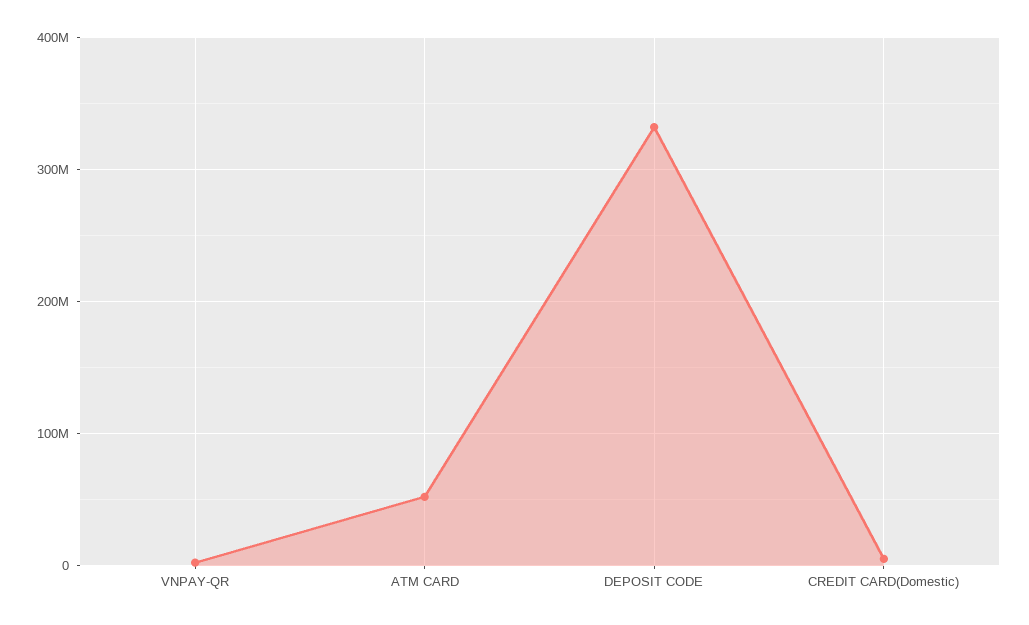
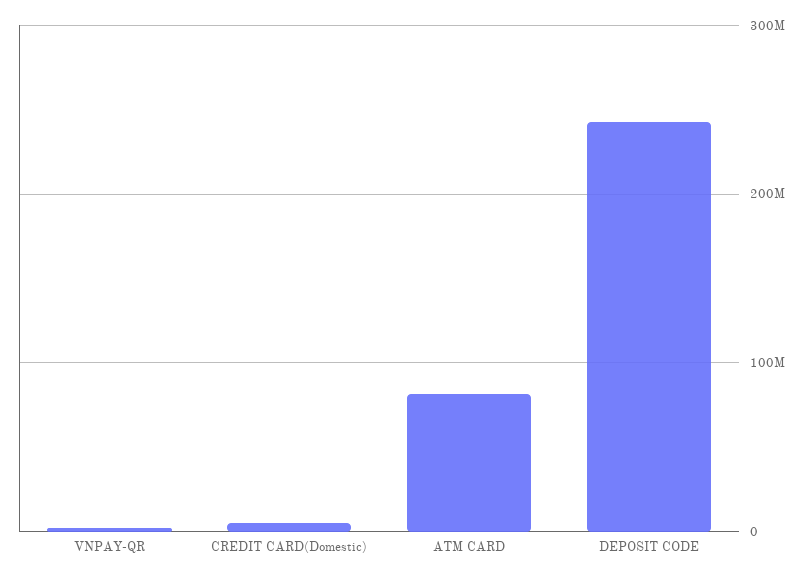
  {
    "VNPAY-QR": 0,
-   "ATM CARD": 50000000,
+   "ATM CARD": 80000000,
-   "DEPOSIT CODE": 330000000,
+   "DEPOSIT CODE": 240000000,
    "CREDIT CARD(Domestic)": 10000000
  }

